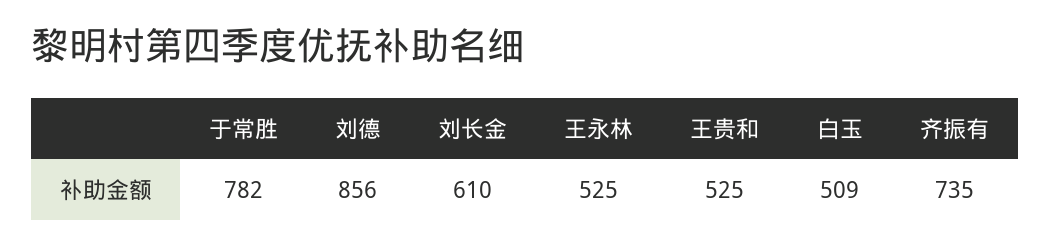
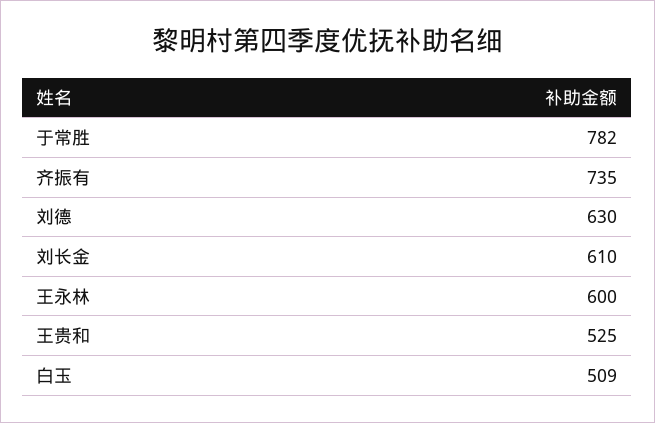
  {
    "于常胜": 782,
-   "刘德": 856,
+   "刘德": 630,
    "刘长金": 610,
-   "王永林": 525,
+   "王永林": 600,
    "王贵和": 525,
    "白玉": 509,
    "齐振有": 735
  }

